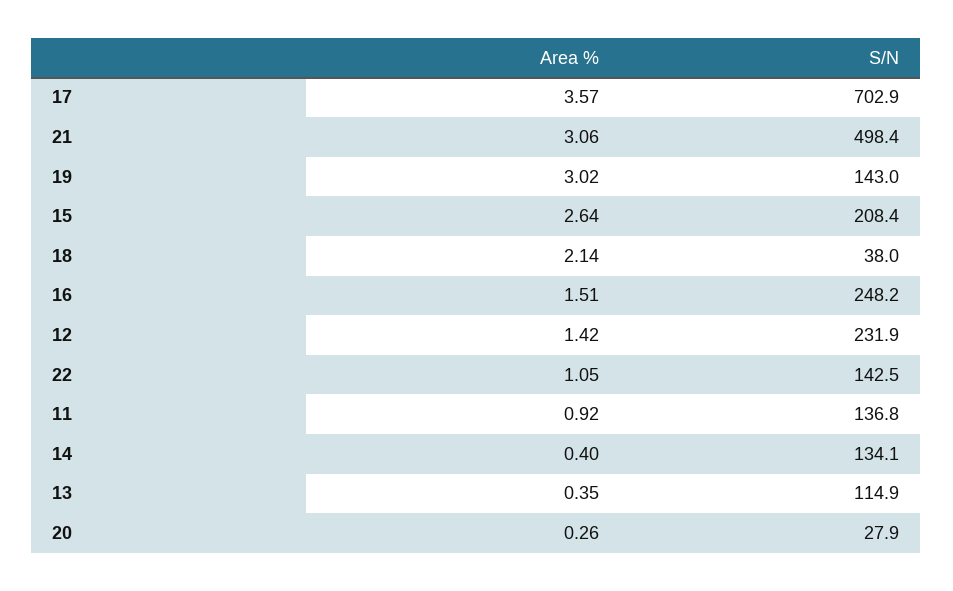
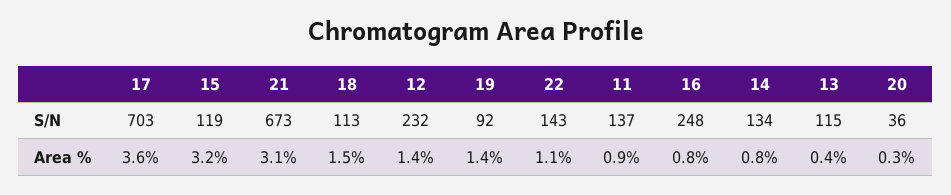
  {
    "Area %": {
      "17": 3.57,
      "21": 3.06,
-     "19": 3.02,
+     "19": 1.4,
-     "15": 2.64,
+     "15": 3.2,
-     "18": 2.14,
+     "18": 1.5,
-     "16": 1.51,
+     "16": 0.8,
      "12": 1.42,
      "22": 1.05,
      "11": 0.92,
-     "14": 0.4,
+     "14": 0.8,
      "13": 0.35,
      "20": 0.26
    },
    "S/N": {
      "17": 702.9,
-     "21": 498.4,
+     "21": 673,
-     "19": 143,
+     "19": 92,
-     "15": 208.4,
+     "15": 119,
-     "18": 38,
+     "18": 113,
      "16": 248.2,
      "12": 231.9,
      "22": 142.5,
      "11": 136.8,
      "14": 134.1,
      "13": 114.9,
-     "20": 27.9
+     "20": 36
    }
  }

